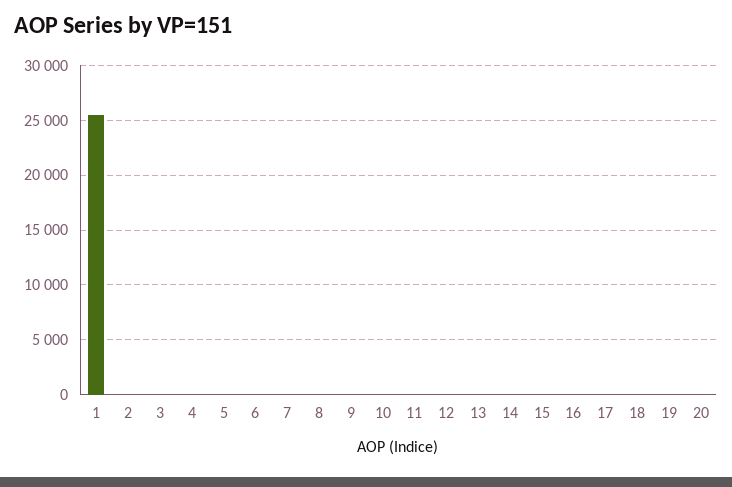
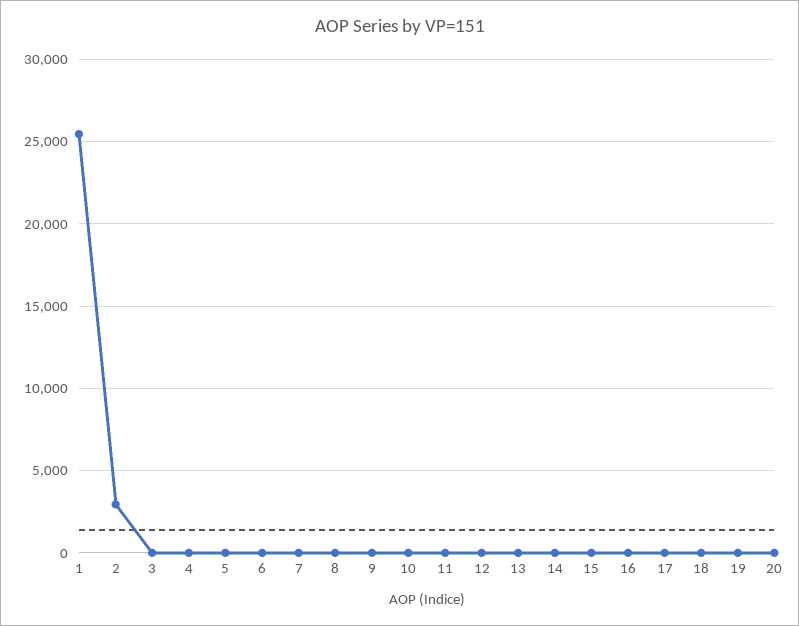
  {
    "1": 25500,
-   "2": 0,
+   "2": 3000,
    "3": 0,
    "4": 0,
    "5": 0,
    "6": 0,
    "7": 0,
    "8": 0,
    "9": 0,
    "10": 0,
    "11": 0,
    "12": 0,
    "13": 0,
    "14": 0,
    "15": 0,
    "16": 0,
    "17": 0,
    "18": 0,
    "19": 0,
    "20": 0
  }

